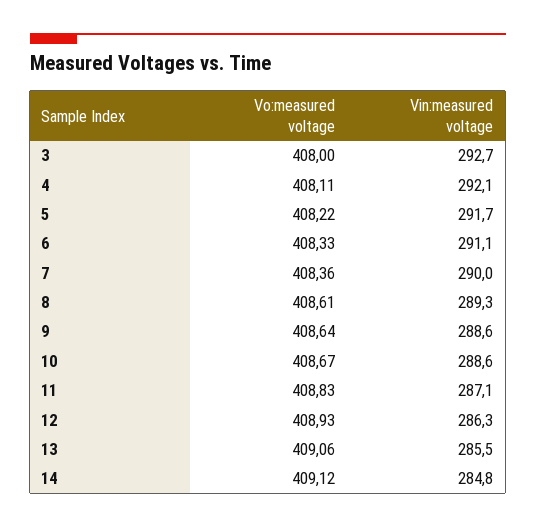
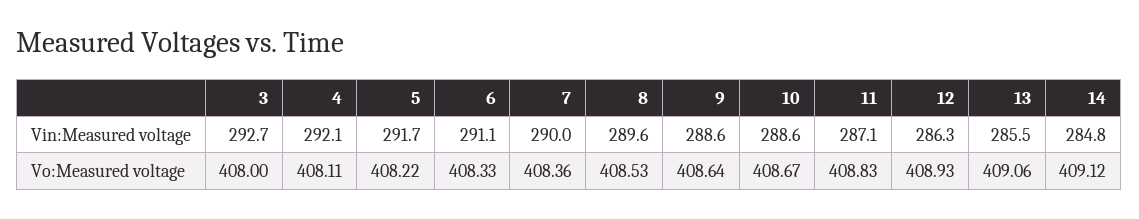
  {
    "Vo:measured voltage": {
      "3": 408,
      "4": 408.11,
      "5": 408.22,
      "6": 408.33,
      "7": 408.36,
-     "8": 408.61,
+     "8": 408.53,
      "9": 408.64,
      "10": 408.67,
      "11": 408.83,
      "12": 408.93,
      "13": 409.06,
      "14": 409.12
    },
    "Vin:measured voltage": {
      "3": 292.7,
      "4": 292.1,
      "5": 291.7,
      "6": 291.1,
      "7": 290,
-     "8": 289.3,
+     "8": 289.6,
      "9": 288.6,
      "10": 288.6,
      "11": 287.1,
      "12": 286.3,
      "13": 285.5,
      "14": 284.8
    }
  }

